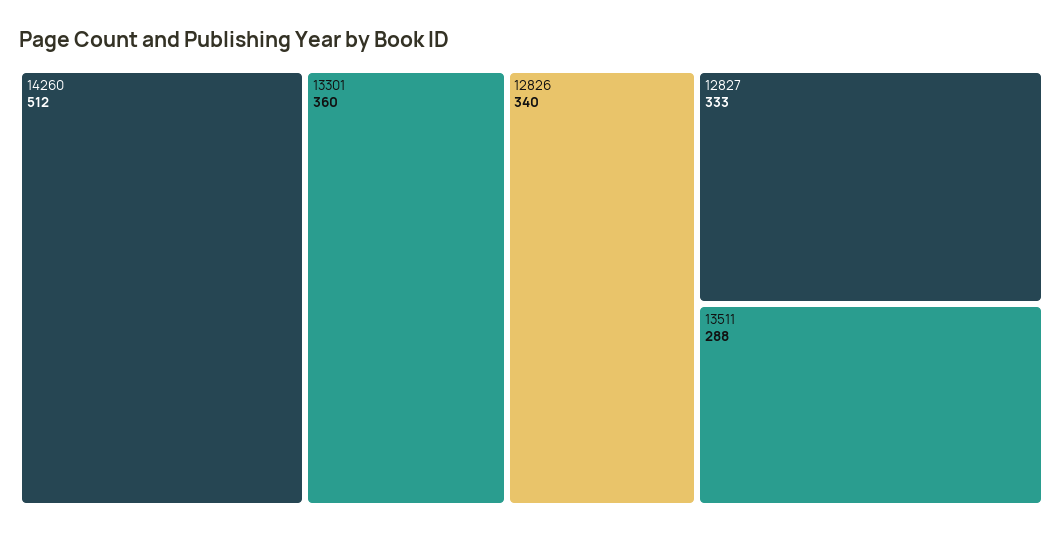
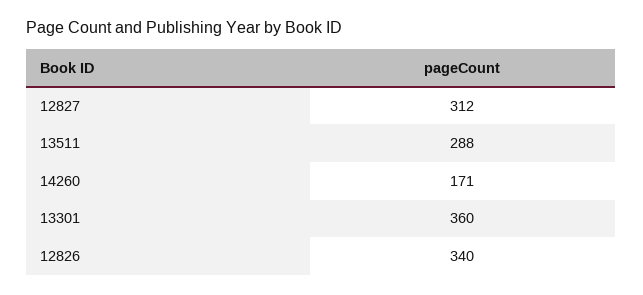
  {
-   "14260": 512,
+   "14260": 171,
    "13301": 360,
    "12826": 340,
-   "12827": 333,
+   "12827": 312,
    "13511": 288
  }

